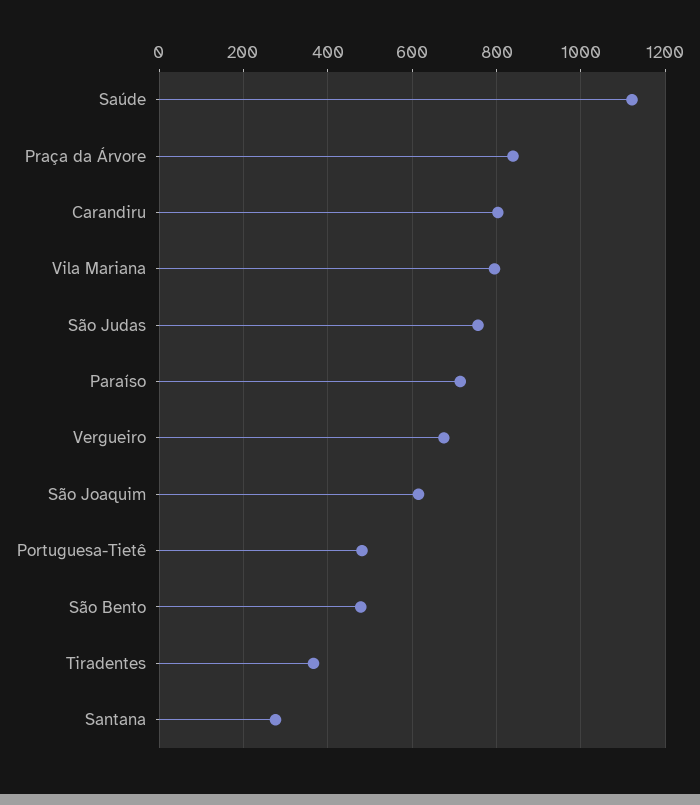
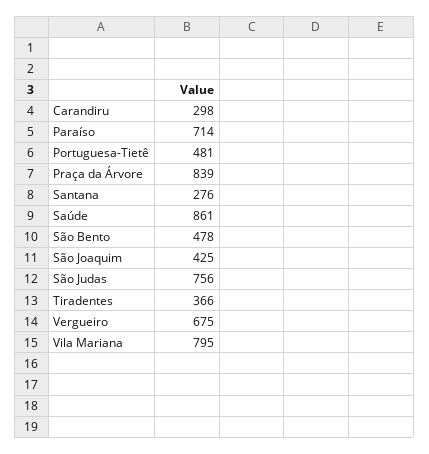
  {
-   "Saúde": 1120,
+   "Saúde": 861,
    "Praça da Árvore": 839,
-   "Carandiru": 800,
+   "Carandiru": 298,
    "Vila Mariana": 795,
    "São Judas": 756,
    "Paraíso": 714,
    "Vergueiro": 675,
-   "São Joaquim": 620,
+   "São Joaquim": 425,
    "Portuguesa-Tietê": 481,
    "São Bento": 478,
    "Tiradentes": 366,
    "Santana": 276
  }

